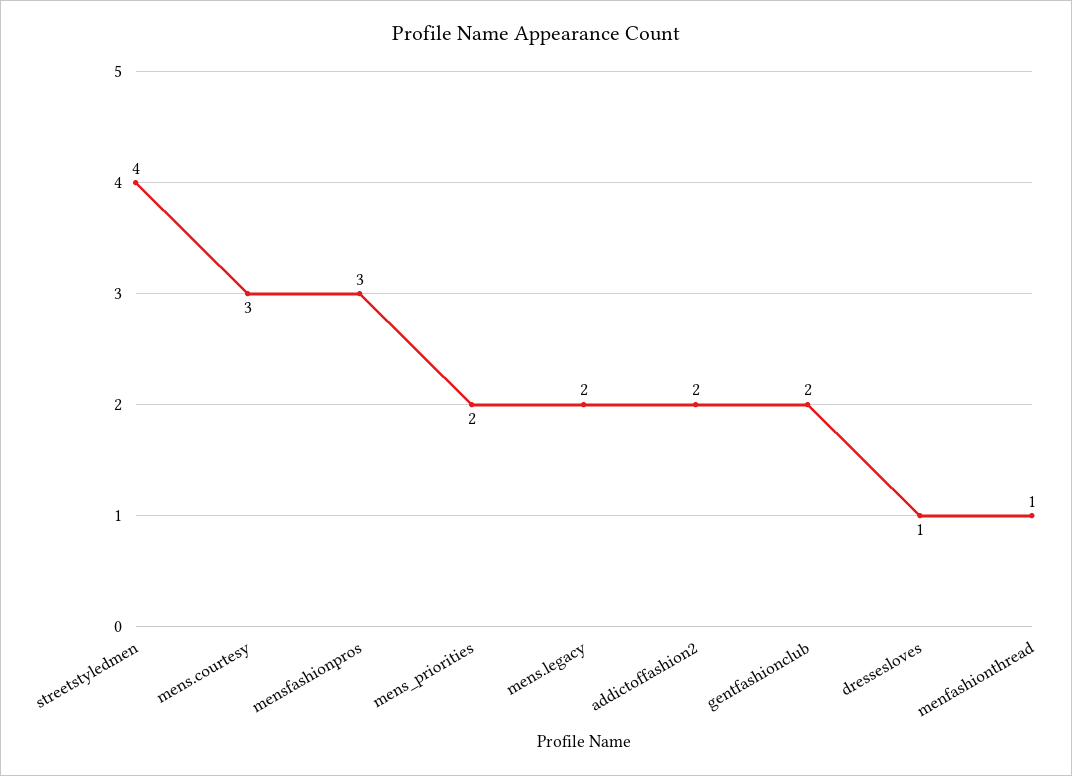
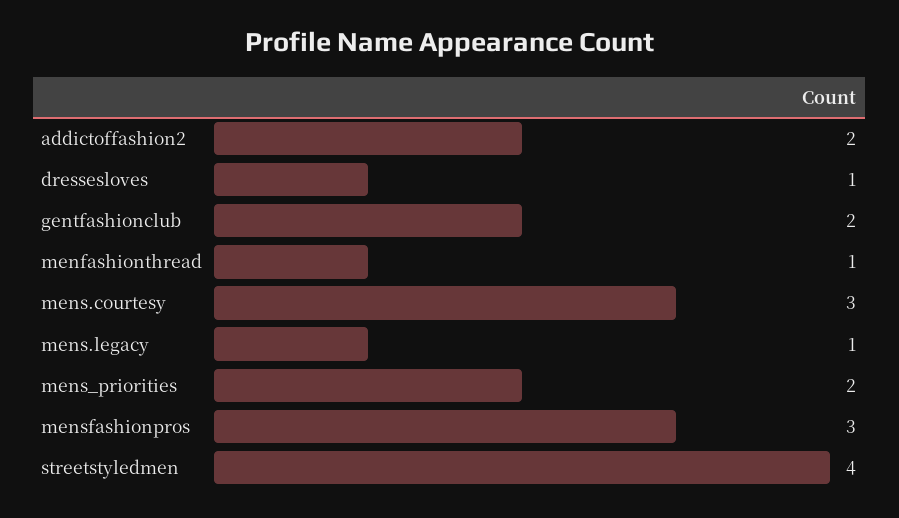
  {
    "streetstyledmen": 4,
    "mens.courtesy": 3,
    "mensfashionpros": 3,
    "mens_priorities": 2,
-   "mens.legacy": 2,
+   "mens.legacy": 1,
    "addictoffashion2": 2,
    "gentfashionclub": 2,
    "dressesloves": 1,
    "menfashionthread": 1
  }

